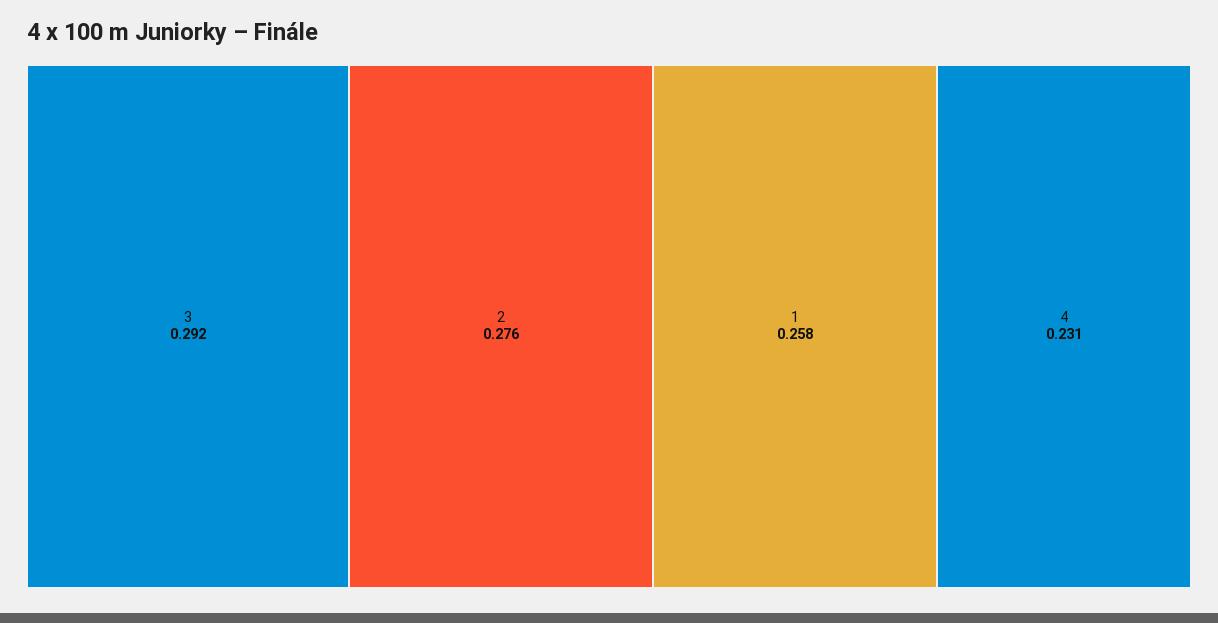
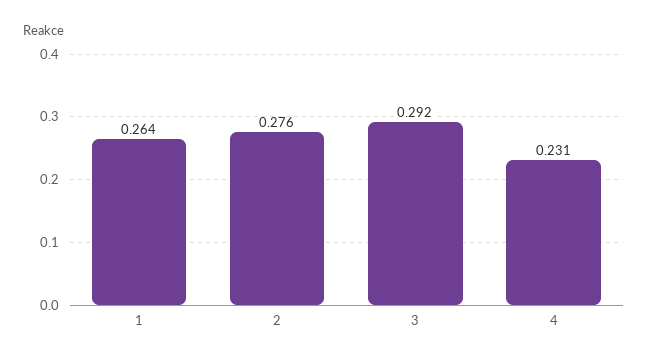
  {
    "3": 0.292,
    "2": 0.276,
-   "1": 0.258,
+   "1": 0.264,
    "4": 0.231
  }

